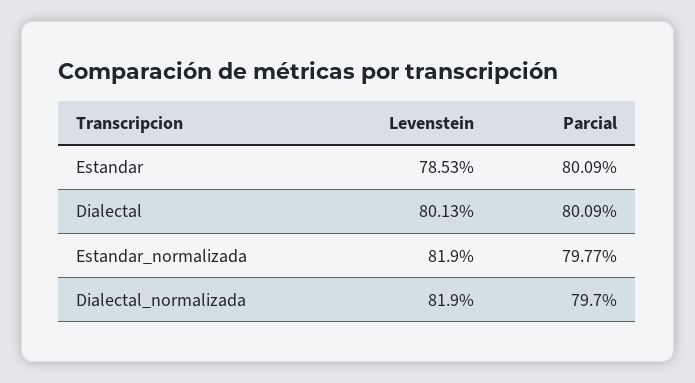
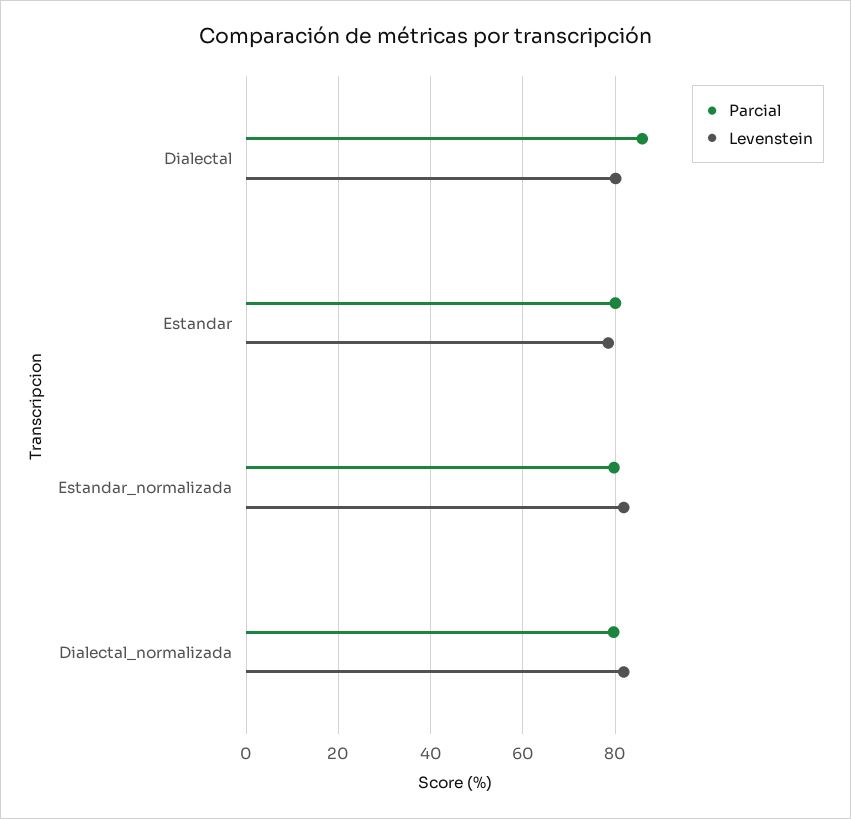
  {
    "Levenstein": {
      "Estandar": 78.53,
      "Dialectal": 80.13,
      "Estandar_normalizada": 81.9,
      "Dialectal_normalizada": 81.9
    },
    "Parcial": {
      "Estandar": 80.09,
-     "Dialectal": 80.09,
+     "Dialectal": 86,
      "Estandar_normalizada": 79.77,
      "Dialectal_normalizada": 79.7
    }
  }

